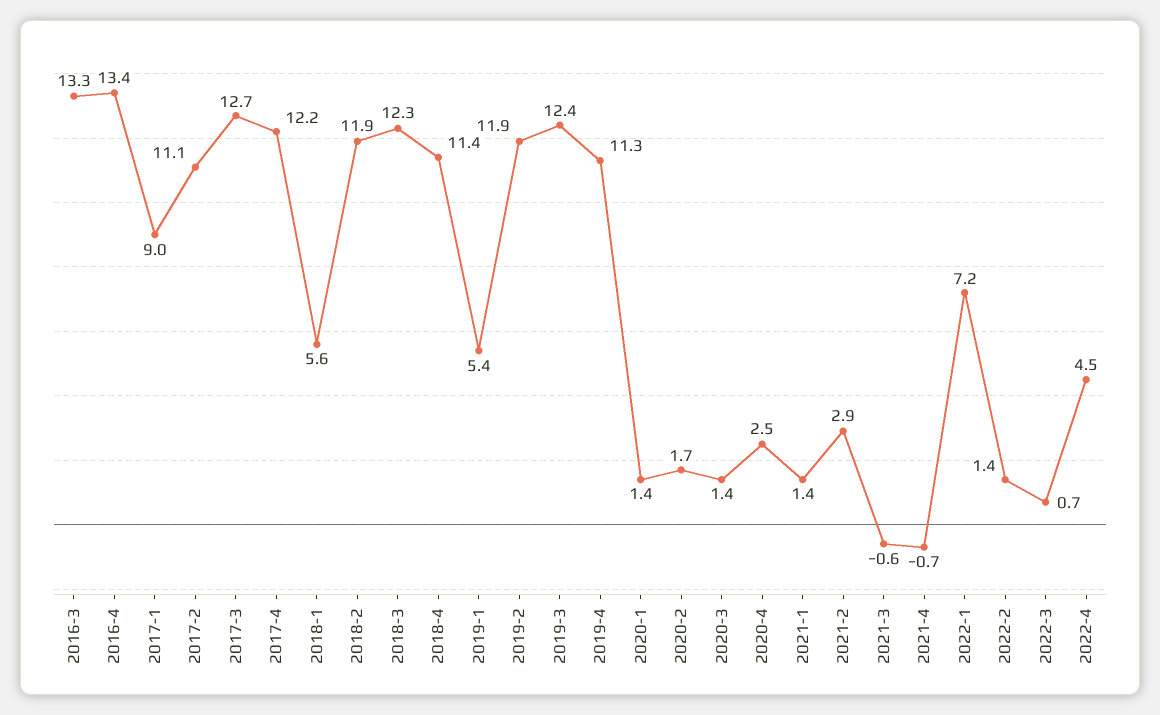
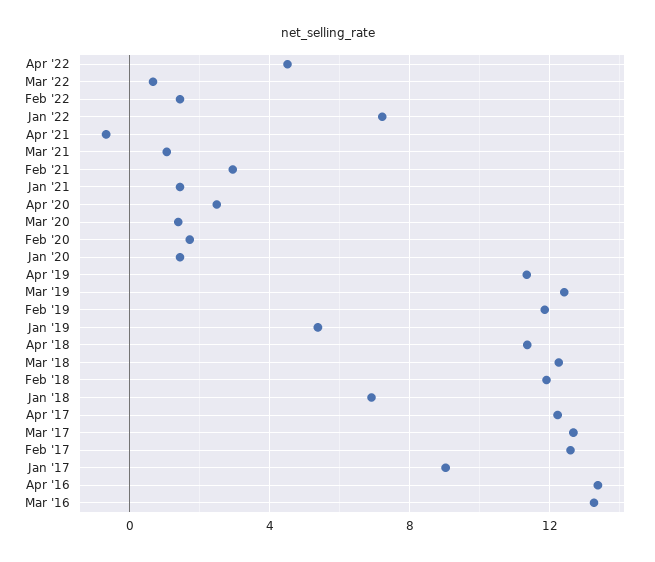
  {
    "2016-3": 13.3,
    "2016-4": 13.4,
    "2017-1": 9,
-   "2017-2": 11.1,
+   "2017-2": 12.5,
    "2017-3": 12.7,
    "2017-4": 12.2,
-   "2018-1": 5.6,
+   "2018-1": 7,
    "2018-2": 11.9,
    "2018-3": 12.3,
    "2018-4": 11.4,
    "2019-1": 5.4,
    "2019-2": 11.9,
    "2019-3": 12.4,
    "2019-4": 11.3,
    "2020-1": 1.4,
    "2020-2": 1.7,
    "2020-3": 1.4,
    "2020-4": 2.5,
    "2021-1": 1.4,
    "2021-2": 2.9,
-   "2021-3": -0.6,
+   "2021-3": 1,
    "2021-4": -0.7,
    "2022-1": 7.2,
    "2022-2": 1.4,
    "2022-3": 0.7,
    "2022-4": 4.5
  }

